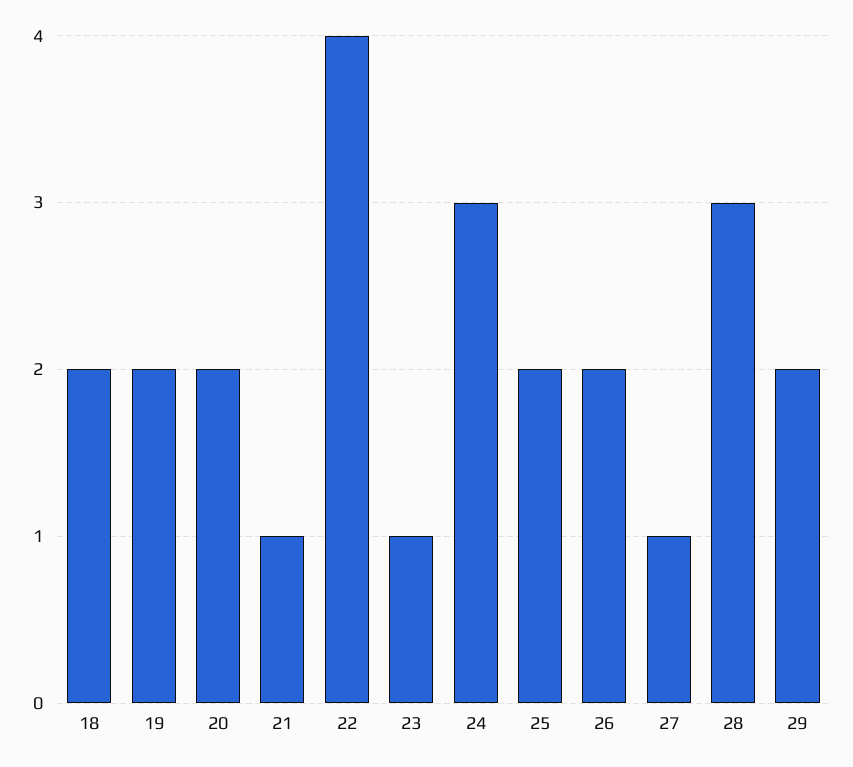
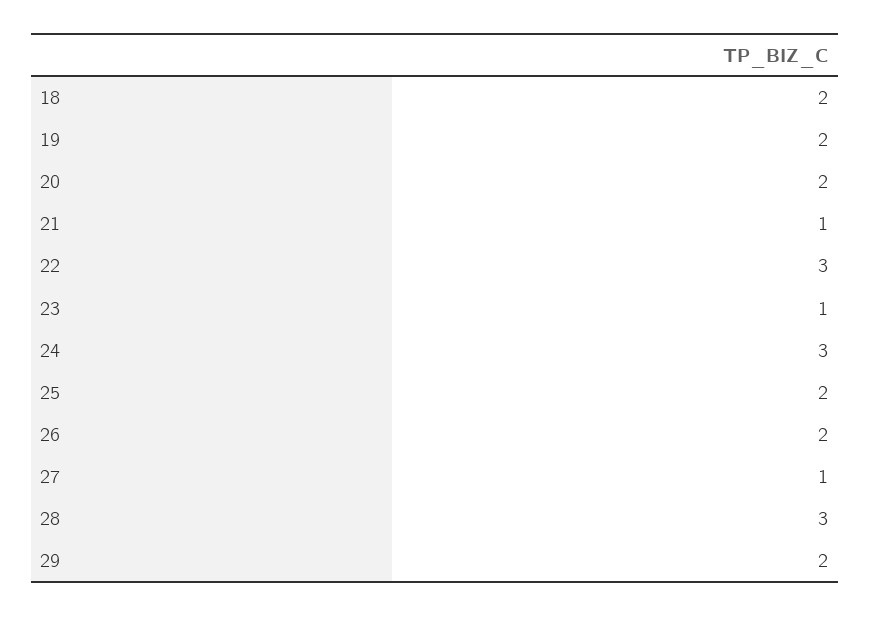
  {
    "18": 2,
    "19": 2,
    "20": 2,
    "21": 1,
-   "22": 4,
+   "22": 3,
    "23": 1,
    "24": 3,
    "25": 2,
    "26": 2,
    "27": 1,
    "28": 3,
    "29": 2
  }

